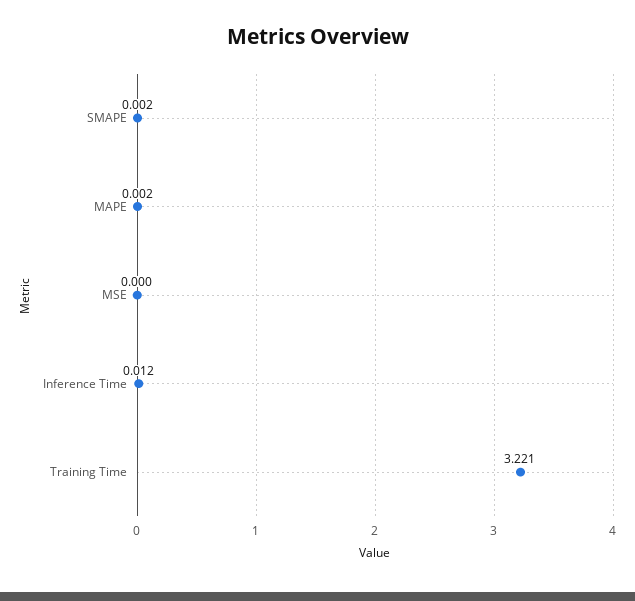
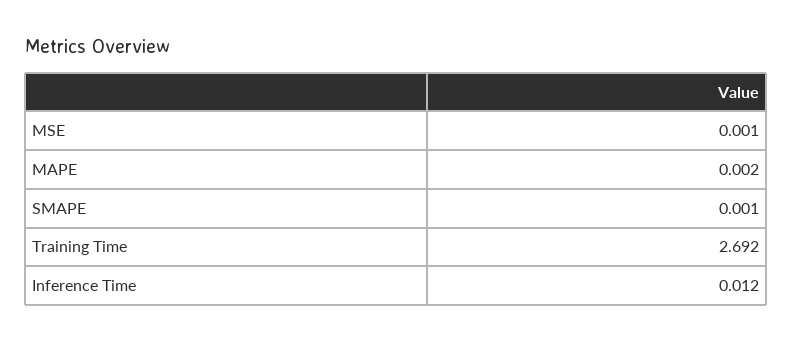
  {
-   "SMAPE": 0.002,
+   "SMAPE": 0.001,
    "MAPE": 0.002,
-   "MSE": 0,
+   "MSE": 0.001,
    "Inference Time": 0.012,
-   "Training Time": 3.221
+   "Training Time": 2.692
  }

